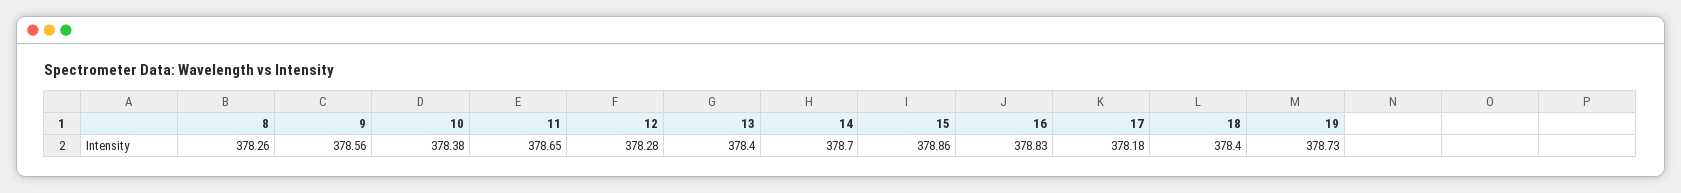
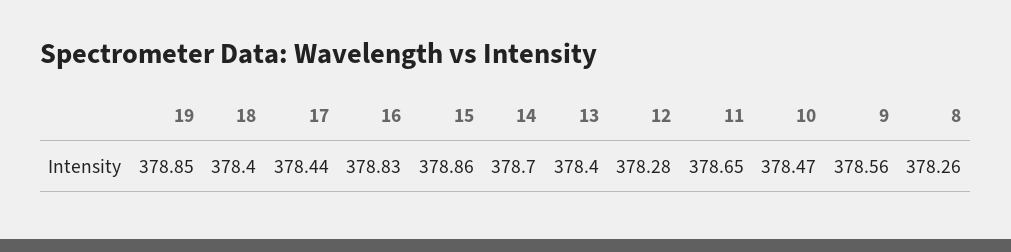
  {
    "8": 378.26,
    "9": 378.56,
-   "10": 378.38,
+   "10": 378.47,
    "11": 378.65,
    "12": 378.28,
    "13": 378.4,
    "14": 378.7,
    "15": 378.86,
    "16": 378.83,
-   "17": 378.18,
+   "17": 378.44,
    "18": 378.4,
-   "19": 378.73
+   "19": 378.85
  }

